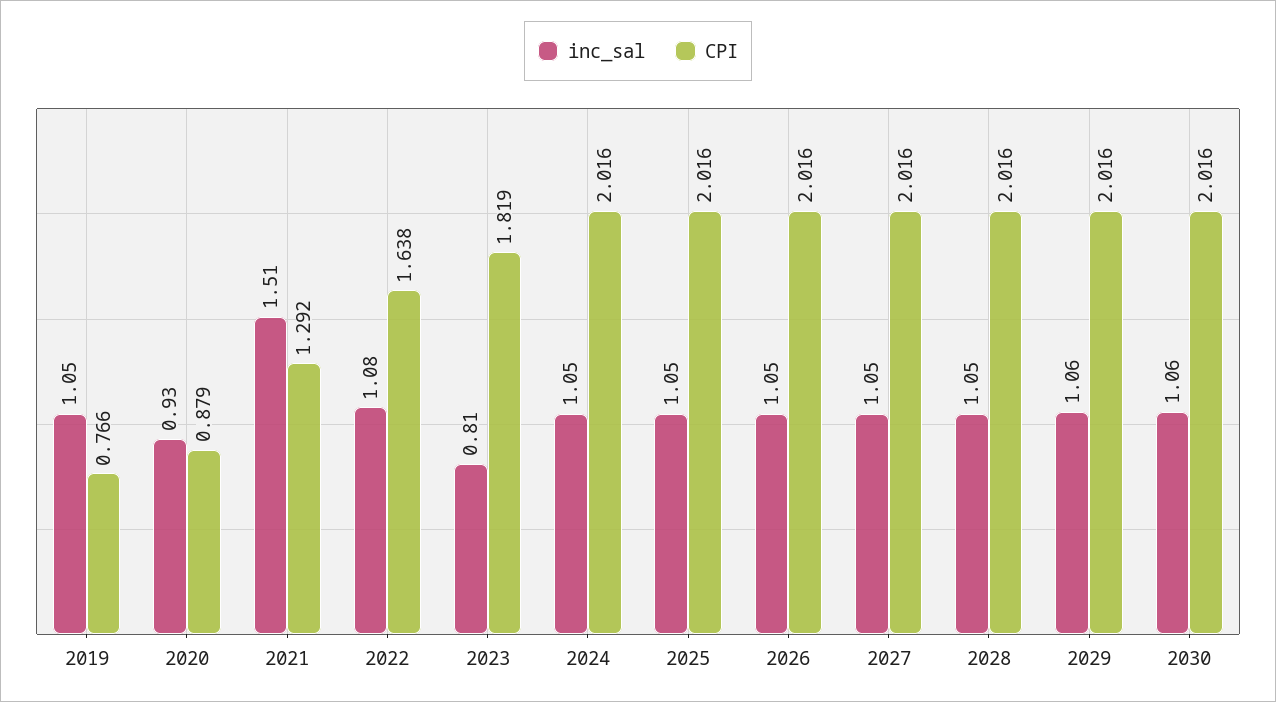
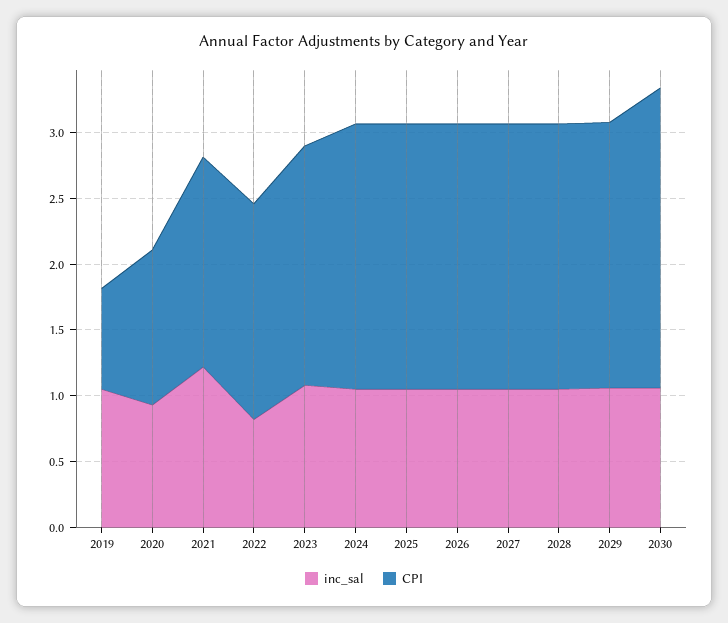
  {
    "inc_sal": {
      "2019": 1.05,
      "2020": 0.93,
-     "2021": 1.51,
+     "2021": 1.2,
-     "2022": 1.08,
+     "2022": 0.8,
-     "2023": 0.81,
+     "2023": 1.1,
      "2024": 1.05,
      "2025": 1.05,
      "2026": 1.05,
      "2027": 1.05,
      "2028": 1.05,
      "2029": 1.06,
      "2030": 1.06
    },
    "CPI": {
      "2019": 0.766,
-     "2020": 0.879,
+     "2020": 1.2,
-     "2021": 1.292,
+     "2021": 1.6,
      "2022": 1.638,
      "2023": 1.819,
      "2024": 2.016,
      "2025": 2.016,
      "2026": 2.016,
      "2027": 2.016,
      "2028": 2.016,
      "2029": 2.016,
-     "2030": 2.016
+     "2030": 2.3
    }
  }

